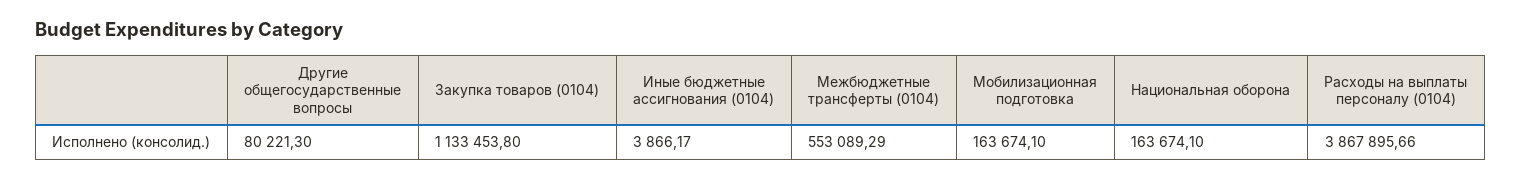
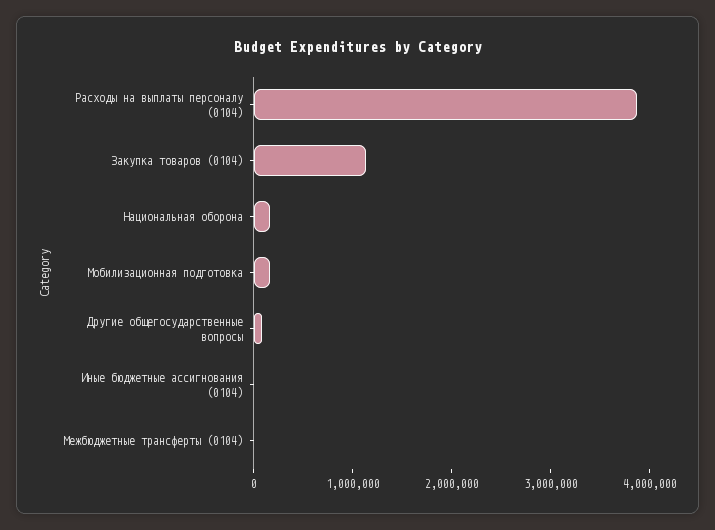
  {
    "Другие общегосударственные вопросы": 80221.3,
    "Закупка товаров (0104)": 1133453.8,
    "Иные бюджетные ассигнования (0104)": 3866.17,
-   "Межбюджетные трансферты (0104)": 553089.29,
+   "Межбюджетные трансферты (0104)": 0,
    "Мобилизационная подготовка": 163674.1,
    "Национальная оборона": 163674.1,
    "Расходы на выплаты персоналу (0104)": 3867895.66
  }

